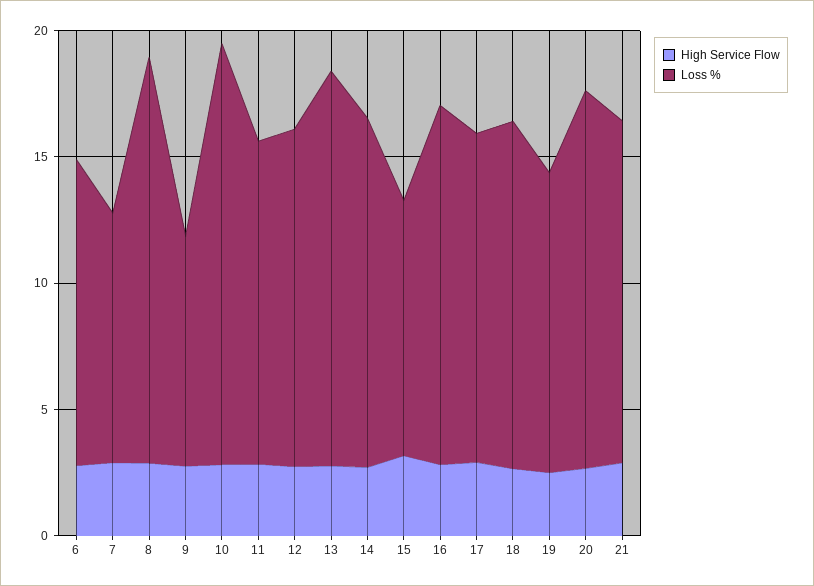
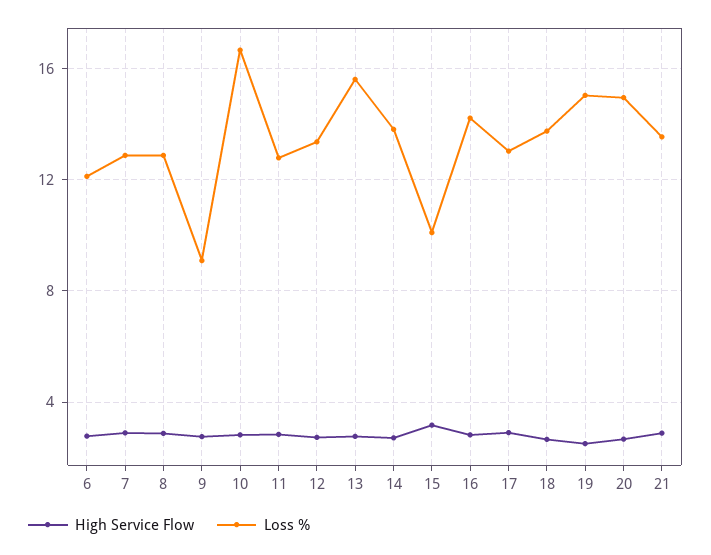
  {
    "High Service Flow": {
      "6": 3,
      "7": 3,
      "8": 3,
      "9": 3,
      "10": 3,
      "11": 3,
      "12": 2.5,
      "13": 3,
      "14": 2.5,
      "15": 3,
      "16": 3,
      "17": 3,
      "18": 2.5,
      "19": 2.5,
      "20": 2.5,
      "21": 3
    },
    "Loss %": {
      "6": 12,
-     "7": 10,
+     "7": 13,
-     "8": 16,
+     "8": 13,
      "9": 9,
      "10": 16.5,
      "11": 13,
      "12": 13.5,
      "13": 15.5,
      "14": 14,
      "15": 10,
      "16": 14,
      "17": 13,
      "18": 14,
-     "19": 12,
+     "19": 15,
      "20": 15,
      "21": 13.5
    }
  }

